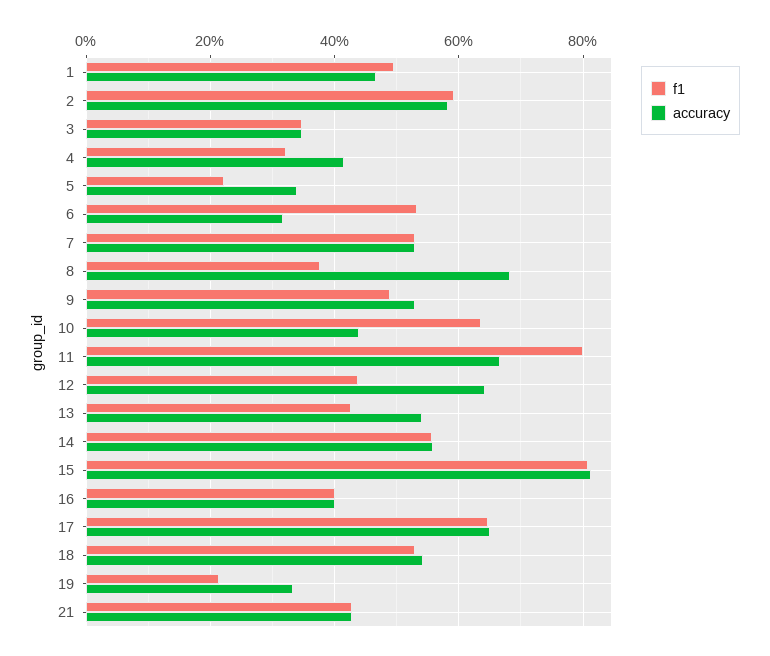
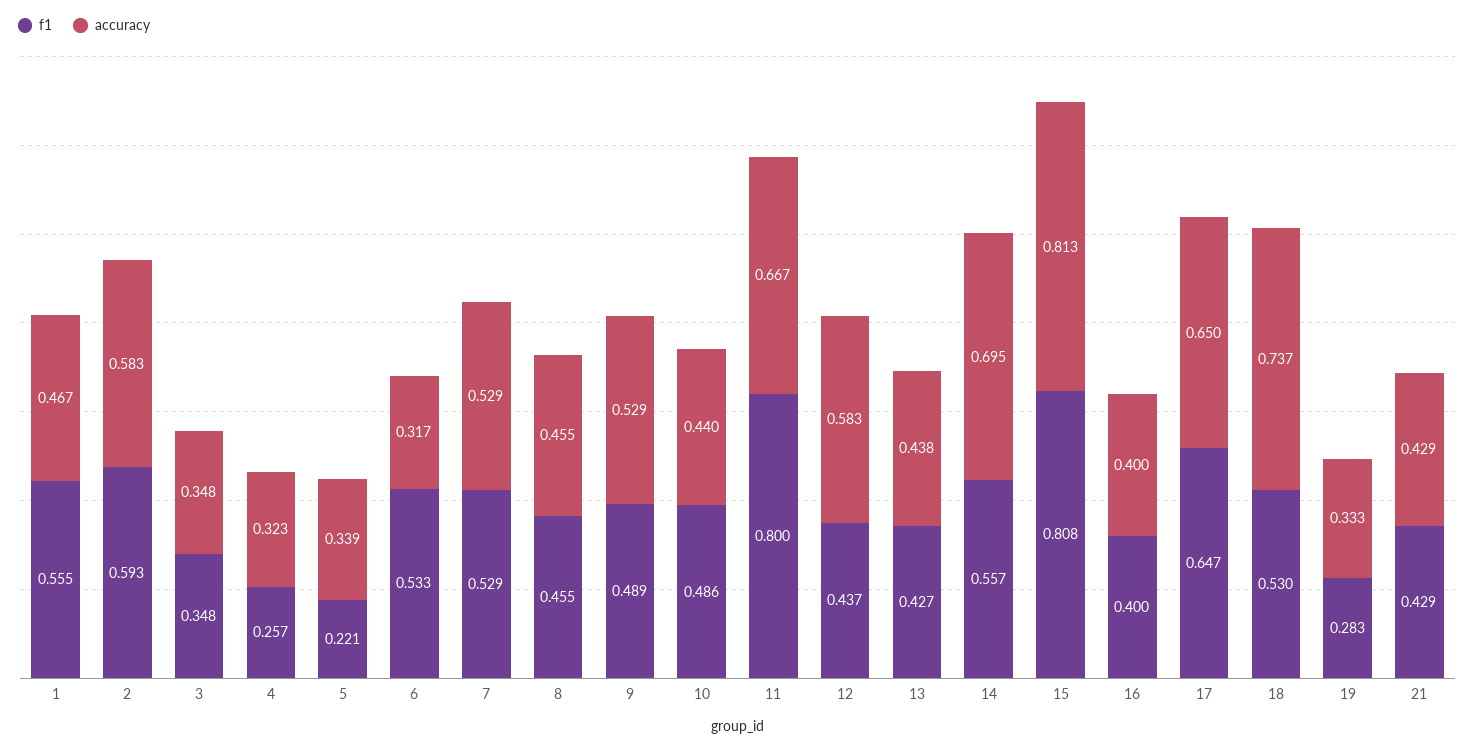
  {
    "f1": {
-     "1": 0.5,
+     "1": 0.555,
      "2": 0.593,
      "3": 0.348,
-     "4": 0.32,
+     "4": 0.257,
      "5": 0.221,
      "6": 0.533,
      "7": 0.529,
-     "8": 0.38,
+     "8": 0.455,
      "9": 0.489,
-     "10": 0.64,
+     "10": 0.486,
      "11": 0.8,
      "12": 0.437,
      "13": 0.427,
      "14": 0.557,
      "15": 0.808,
      "16": 0.4,
      "17": 0.647,
      "18": 0.53,
-     "19": 0.22,
+     "19": 0.283,
      "21": 0.429
    },
    "accuracy": {
      "1": 0.467,
      "2": 0.583,
      "3": 0.348,
-     "4": 0.42,
+     "4": 0.323,
      "5": 0.339,
      "6": 0.317,
      "7": 0.529,
-     "8": 0.68,
+     "8": 0.455,
      "9": 0.529,
      "10": 0.44,
      "11": 0.667,
-     "12": 0.64,
+     "12": 0.583,
-     "13": 0.54,
+     "13": 0.438,
-     "14": 0.56,
+     "14": 0.695,
      "15": 0.813,
      "16": 0.4,
      "17": 0.65,
-     "18": 0.54,
+     "18": 0.737,
      "19": 0.333,
      "21": 0.429
    }
  }

